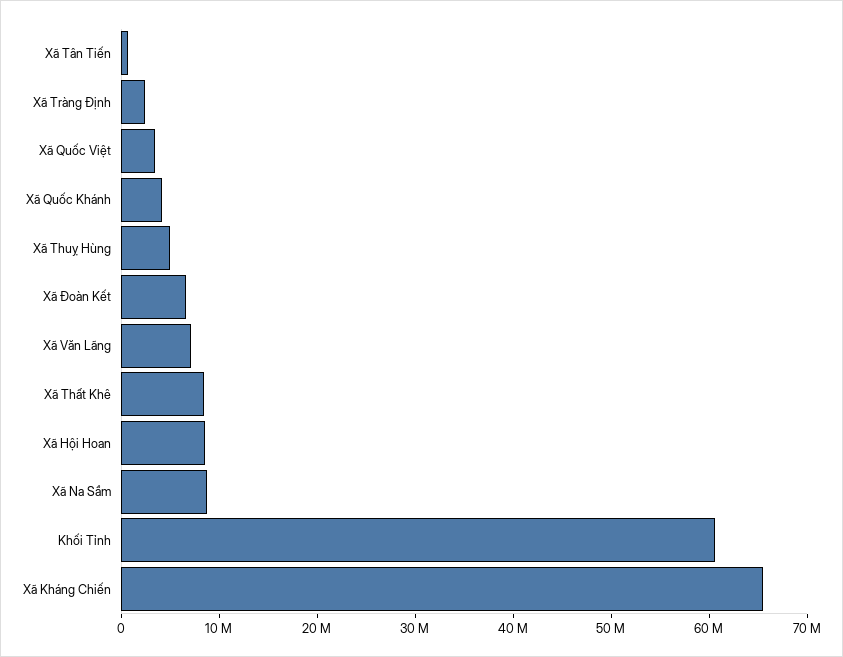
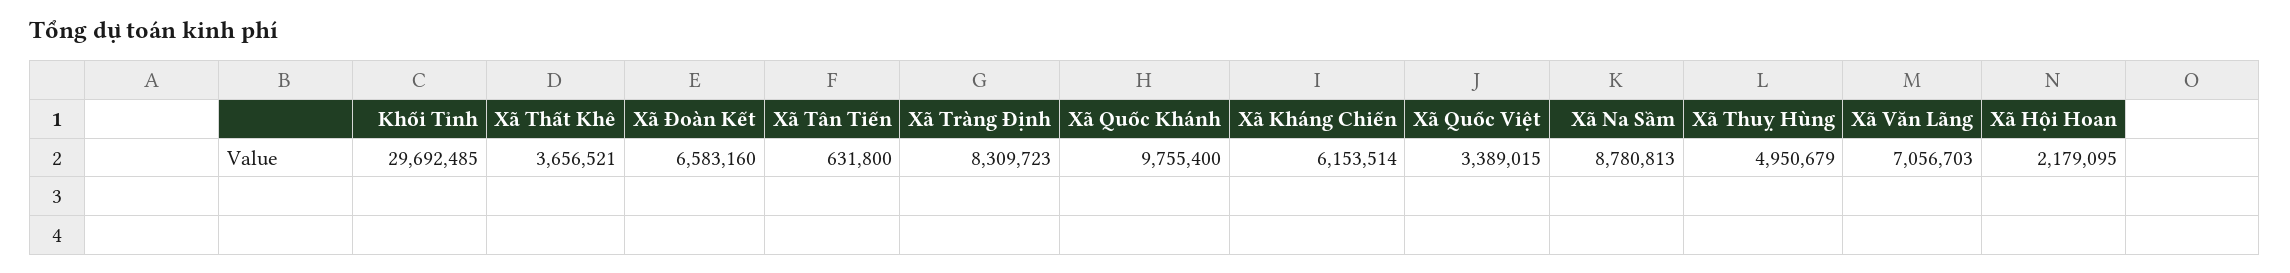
  {
    "Xã Tân Tiến": 631800,
-   "Xã Tràng Định": 2000000,
+   "Xã Tràng Định": 8309723,
    "Xã Quốc Việt": 3389015,
-   "Xã Quốc Khánh": 4000000,
+   "Xã Quốc Khánh": 9755400,
    "Xã Thuỵ Hùng": 4950679,
    "Xã Đoàn Kết": 6583160,
    "Xã Văn Lãng": 7056703,
-   "Xã Thất Khê": 8000000,
+   "Xã Thất Khê": 3656521,
-   "Xã Hội Hoan": 8000000,
+   "Xã Hội Hoan": 2179095,
    "Xã Na Sầm": 8780813,
-   "Khối Tỉnh": 60000000,
+   "Khối Tỉnh": 29692485,
-   "Xã Kháng Chiến": 66000000
+   "Xã Kháng Chiến": 6153514
  }

